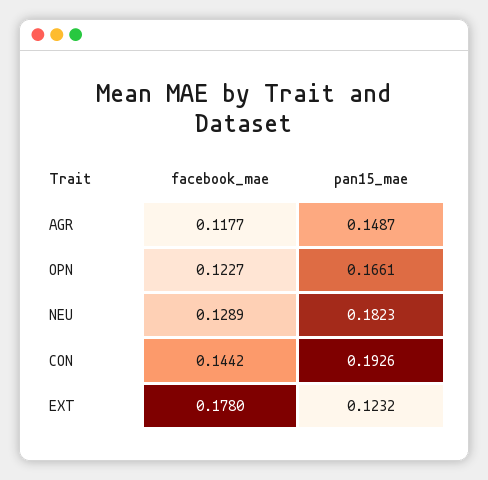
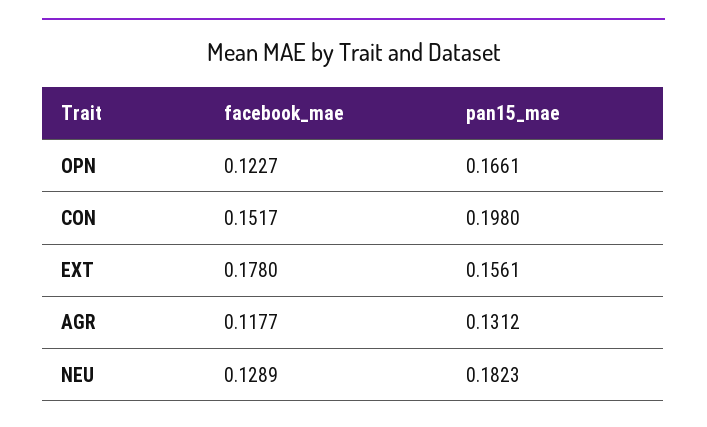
  {
    "facebook_mae": {
      "AGR": 0.1177,
      "OPN": 0.1227,
      "NEU": 0.1289,
-     "CON": 0.1442,
+     "CON": 0.1517,
      "EXT": 0.178
    },
    "pan15_mae": {
-     "AGR": 0.1487,
+     "AGR": 0.1312,
      "OPN": 0.1661,
      "NEU": 0.1823,
-     "CON": 0.1926,
+     "CON": 0.198,
-     "EXT": 0.1232
+     "EXT": 0.1561
    }
  }

